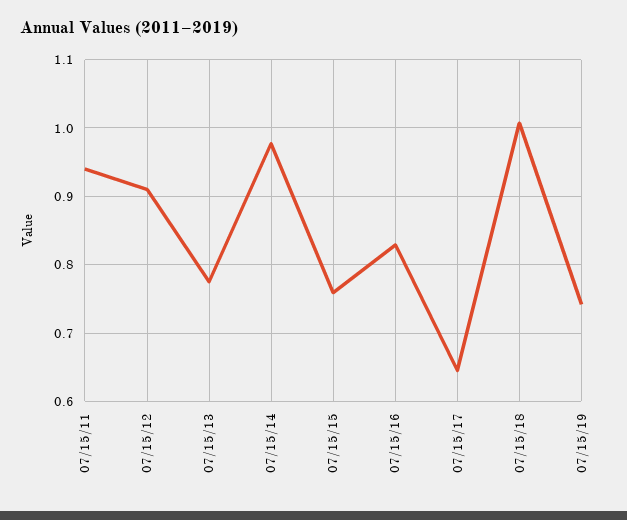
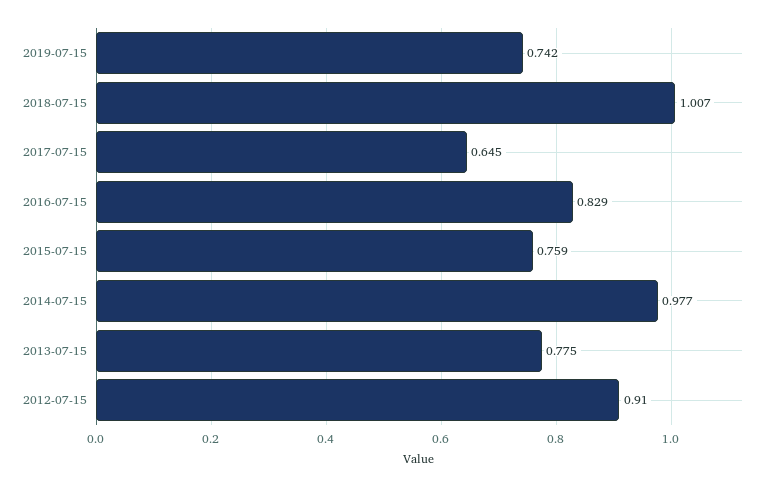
  {
-   "07/15/11": 0.94,
    "07/15/12": 0.91,
    "07/15/13": 0.775,
    "07/15/14": 0.977,
    "07/15/15": 0.759,
    "07/15/16": 0.829,
    "07/15/17": 0.645,
    "07/15/18": 1.007,
    "07/15/19": 0.742
  }

